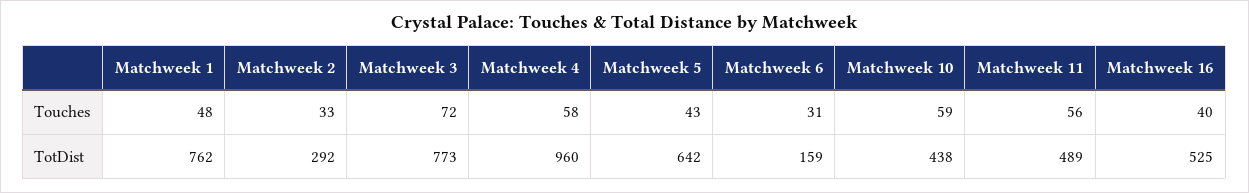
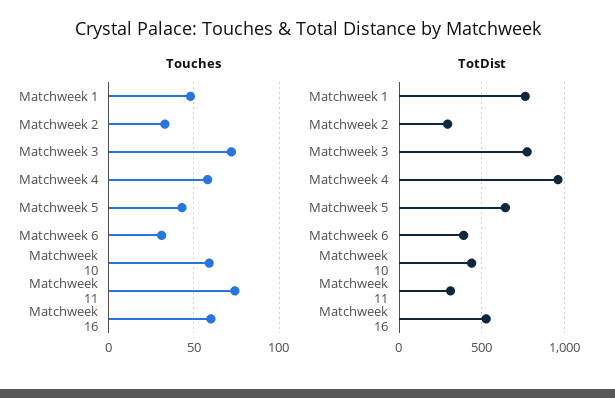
  {
    "Touches": {
      "Matchweek 1": 48,
      "Matchweek 2": 33,
      "Matchweek 3": 72,
      "Matchweek 4": 58,
      "Matchweek 5": 43,
      "Matchweek 6": 31,
      "Matchweek 10": 59,
-     "Matchweek 11": 56,
+     "Matchweek 11": 75,
-     "Matchweek 16": 40
+     "Matchweek 16": 60
    },
    "TotDist": {
      "Matchweek 1": 762,
      "Matchweek 2": 292,
      "Matchweek 3": 773,
      "Matchweek 4": 960,
      "Matchweek 5": 642,
-     "Matchweek 6": 159,
+     "Matchweek 6": 400,
      "Matchweek 10": 438,
-     "Matchweek 11": 489,
+     "Matchweek 11": 300,
      "Matchweek 16": 525
    }
  }

